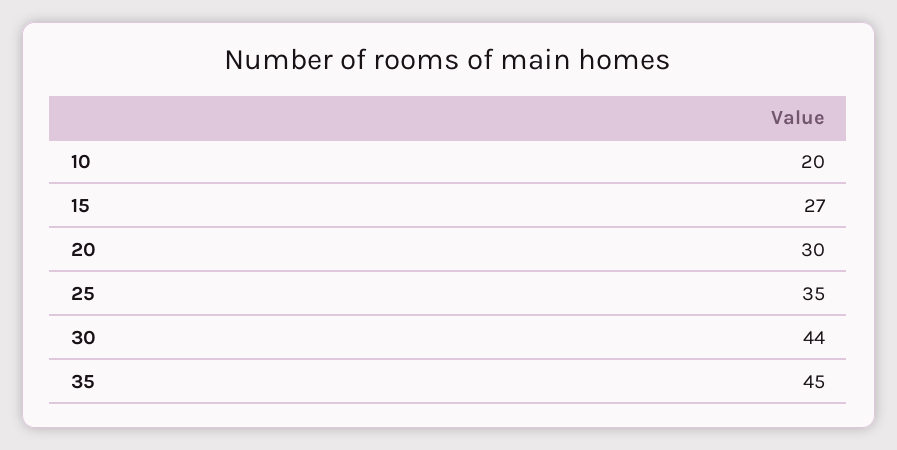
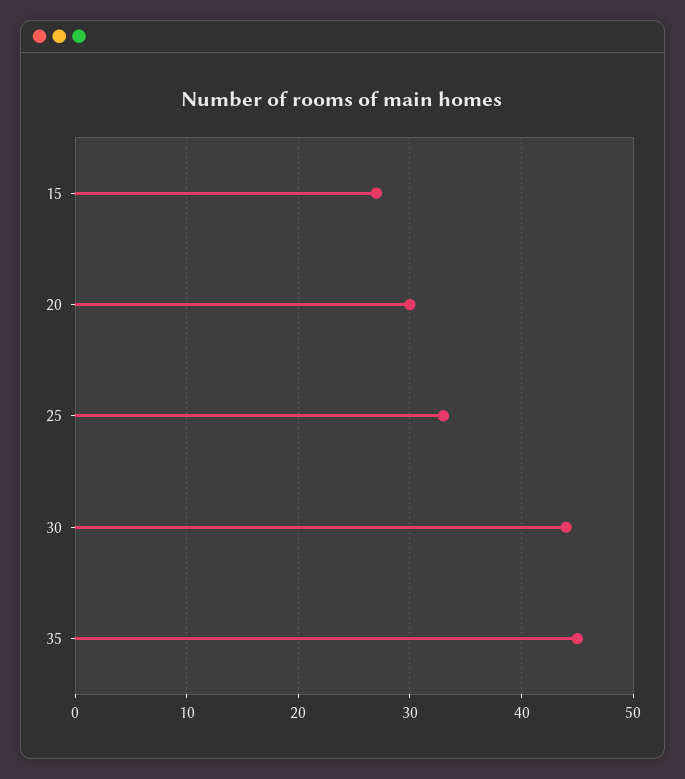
  {
-   "10": 20,
    "15": 27,
    "20": 30,
-   "25": 35,
+   "25": 33,
    "30": 44,
    "35": 45
  }

